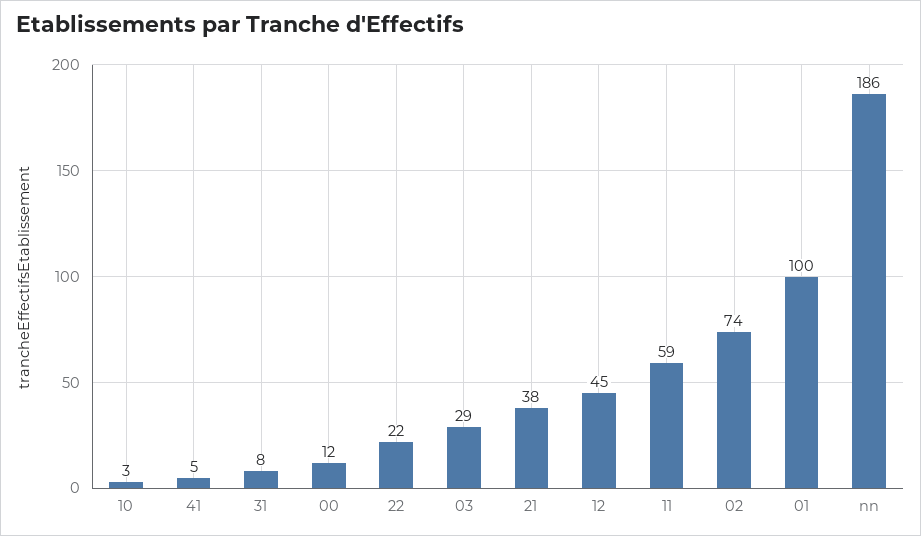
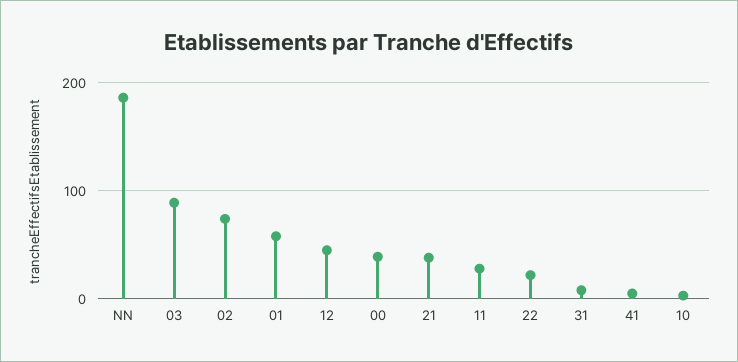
  {
    "10": 3,
    "41": 5,
    "31": 8,
-   "00": 12,
+   "00": 40,
    "22": 22,
-   "03": 29,
+   "03": 90,
    "21": 38,
    "12": 45,
-   "11": 59,
+   "11": 30,
    "02": 74,
-   "01": 100,
+   "01": 60,
    "nn": 186
  }

